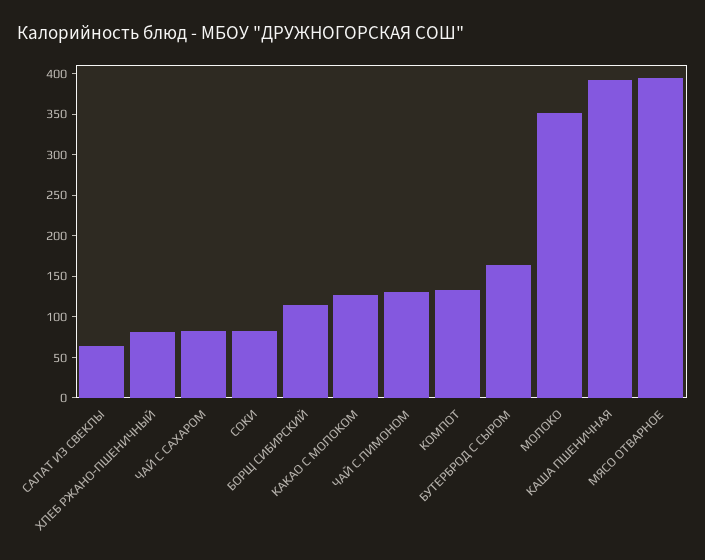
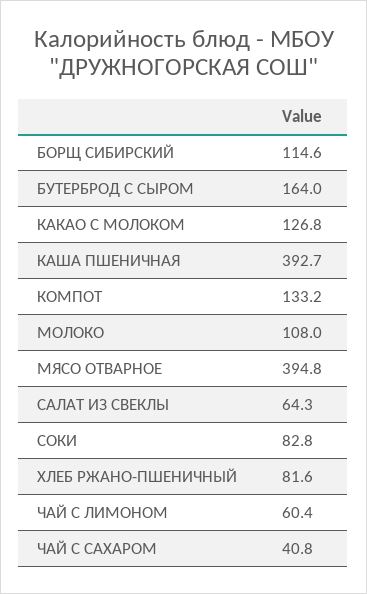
  {
    "САЛАТ ИЗ СВЕКЛЫ": 64.3,
    "ХЛЕБ РЖАНО-ПШЕНИЧНЫЙ": 81.6,
-   "ЧАЙ С САХАРОМ": 80,
+   "ЧАЙ С САХАРОМ": 40.8,
    "СОКИ": 82.8,
    "БОРЩ СИБИРСКИЙ": 114.6,
    "КАКАО С МОЛОКОМ": 126.8,
-   "ЧАЙ С ЛИМОНОМ": 130,
+   "ЧАЙ С ЛИМОНОМ": 60.4,
    "КОМПОТ": 133.2,
    "БУТЕРБРОД С СЫРОМ": 164,
-   "МОЛОКО": 350,
+   "МОЛОКО": 108,
    "КАША ПШЕНИЧНАЯ": 392.7,
    "МЯСО ОТВАРНОЕ": 394.8
  }

